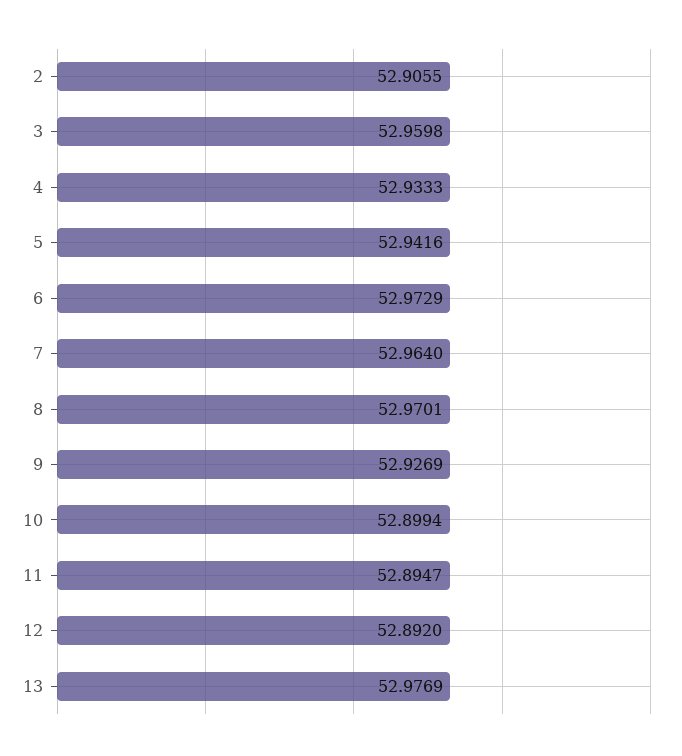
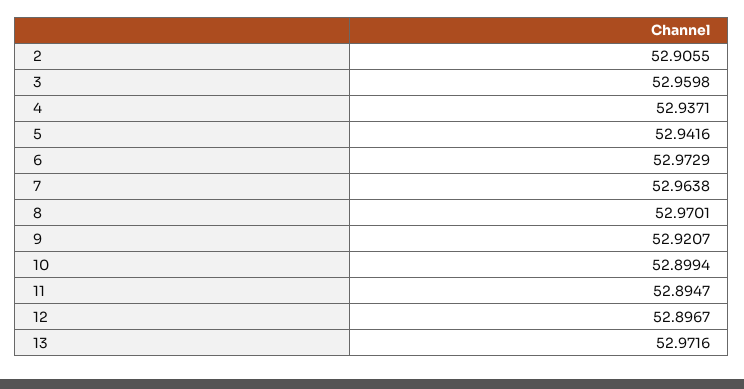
  {
    "2": 52.9055,
    "3": 52.9598,
-   "4": 52.9333,
+   "4": 52.9371,
    "5": 52.9416,
    "6": 52.9729,
-   "7": 52.964,
+   "7": 52.9638,
    "8": 52.9701,
-   "9": 52.9269,
+   "9": 52.9207,
    "10": 52.8994,
    "11": 52.8947,
-   "12": 52.892,
+   "12": 52.8967,
-   "13": 52.9769
+   "13": 52.9716
  }

